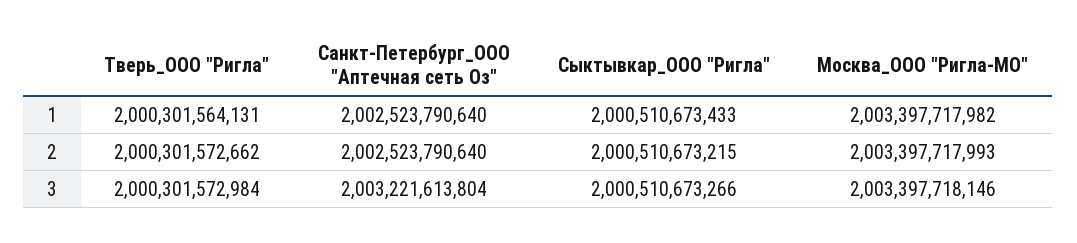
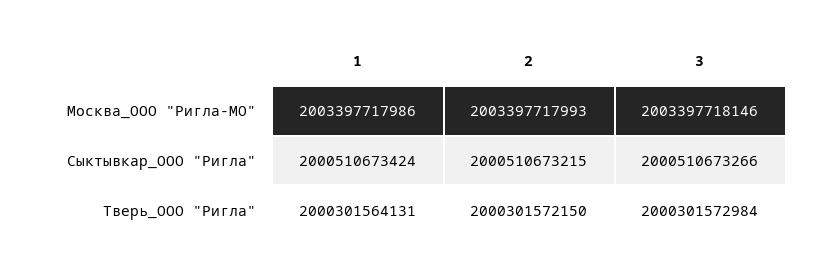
  {
    "Тверь_ООО \"Ригла\"": {
      "1": 2000301564131,
-     "2": 2000301572662,
+     "2": 2000301572150,
      "3": 2000301572984
    },
-   "Санкт-Петербург_ООО \"Аптечная сеть Оз\"": {
-     "1": 2002523790640,
-     "2": 2002523790640,
-     "3": 2003221613804
-   },
    "Сыктывкар_ООО \"Ригла\"": {
-     "1": 2000510673433,
+     "1": 2000510673424,
      "2": 2000510673215,
      "3": 2000510673266
    },
    "Москва_ООО \"Ригла-МО\"": {
-     "1": 2003397717982,
+     "1": 2003397717986,
      "2": 2003397717993,
      "3": 2003397718146
    }
  }

